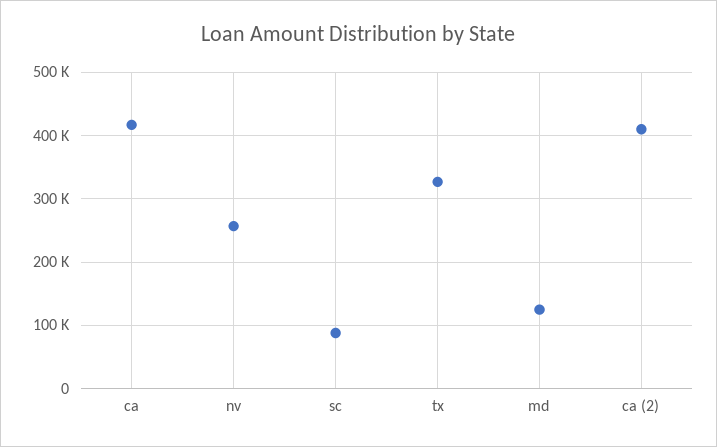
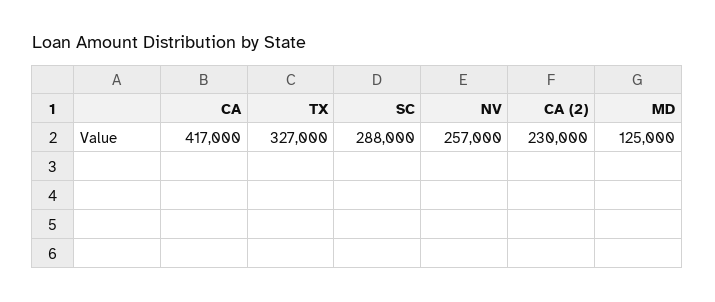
  {
    "ca": 417000,
    "nv": 257000,
-   "sc": 90000,
+   "sc": 288000,
    "tx": 327000,
    "md": 125000,
-   "ca (2)": 410000
+   "ca (2)": 230000
  }

